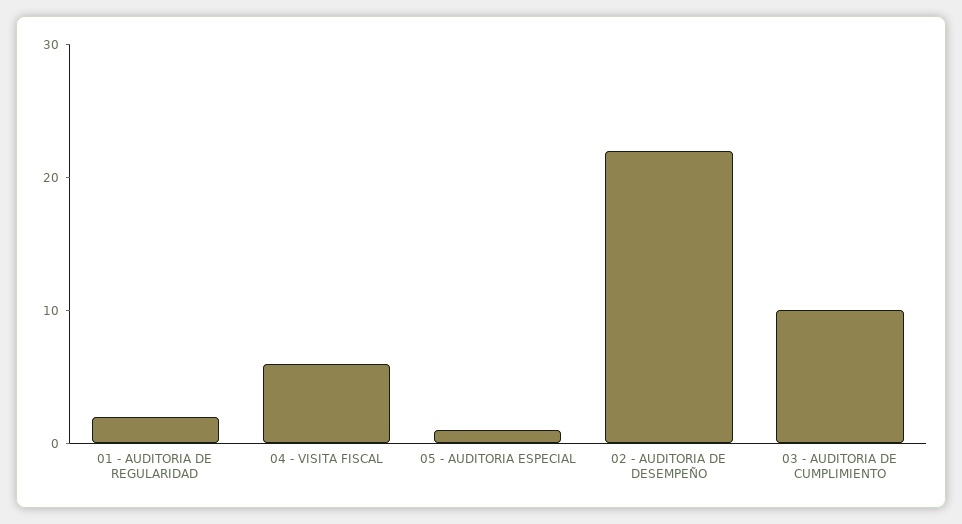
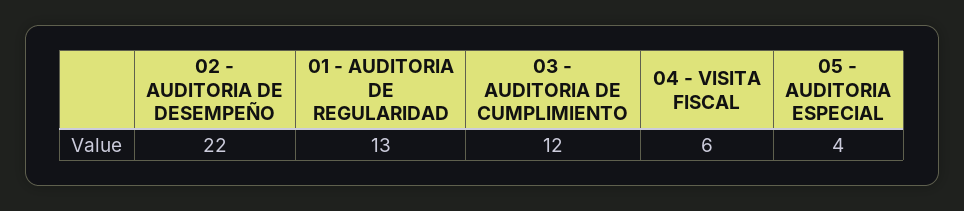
  {
-   "01 - AUDITORIA DE REGULARIDAD": 2,
+   "01 - AUDITORIA DE REGULARIDAD": 13,
    "04 - VISITA FISCAL": 6,
-   "05 - AUDITORIA ESPECIAL": 1,
+   "05 - AUDITORIA ESPECIAL": 4,
    "02 - AUDITORIA DE DESEMPEÑO": 22,
-   "03 - AUDITORIA DE CUMPLIMIENTO": 10
+   "03 - AUDITORIA DE CUMPLIMIENTO": 12
  }

